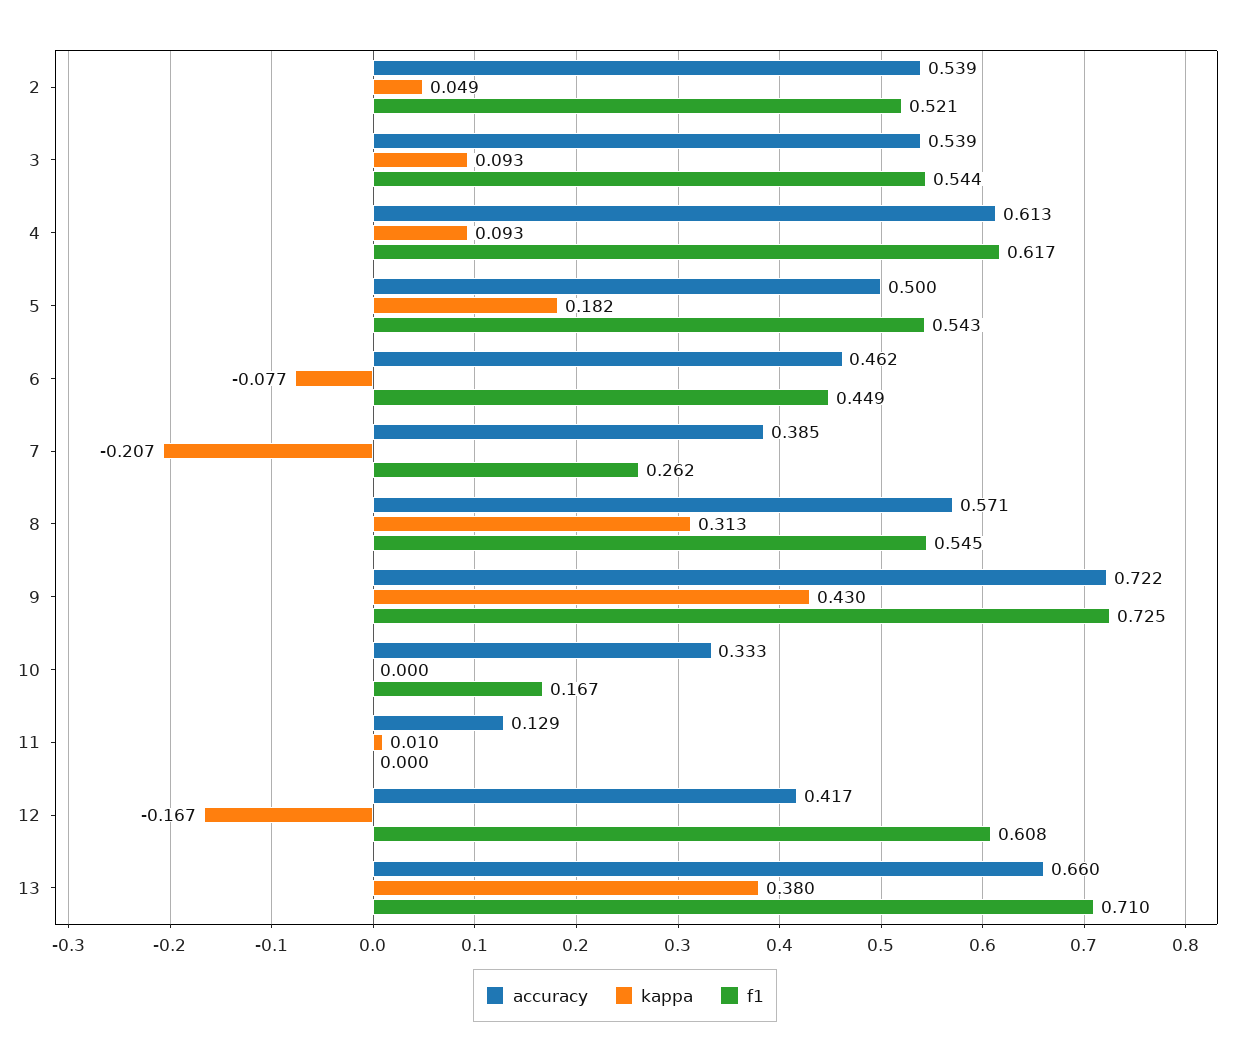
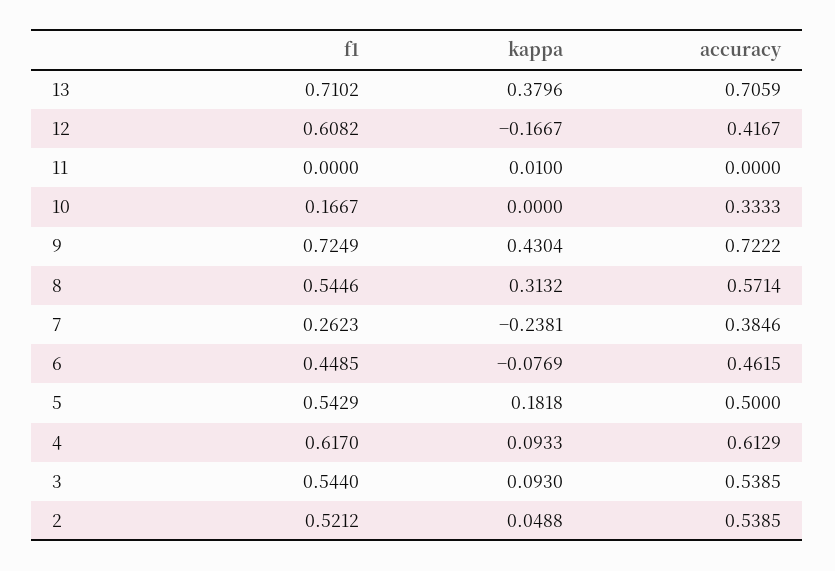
  {
    "accuracy": {
      "2": 0.5385,
      "3": 0.5385,
      "4": 0.6129,
      "5": 0.5,
      "6": 0.4615,
      "7": 0.3846,
      "8": 0.5714,
      "9": 0.7222,
      "10": 0.3333,
-     "11": 0.129,
+     "11": 0,
      "12": 0.4167,
-     "13": 0.66
+     "13": 0.7059
    },
    "kappa": {
      "2": 0.0488,
      "3": 0.093,
      "4": 0.0933,
      "5": 0.1818,
      "6": -0.0769,
-     "7": -0.207,
+     "7": -0.2381,
      "8": 0.3132,
      "9": 0.4304,
      "10": 0,
      "11": 0.01,
      "12": -0.1667,
      "13": 0.3796
    },
    "f1": {
      "2": 0.5212,
      "3": 0.544,
      "4": 0.617,
      "5": 0.5429,
      "6": 0.4485,
      "7": 0.2623,
      "8": 0.5446,
      "9": 0.7249,
      "10": 0.1667,
      "11": 0,
      "12": 0.6082,
      "13": 0.7102
    }
  }

